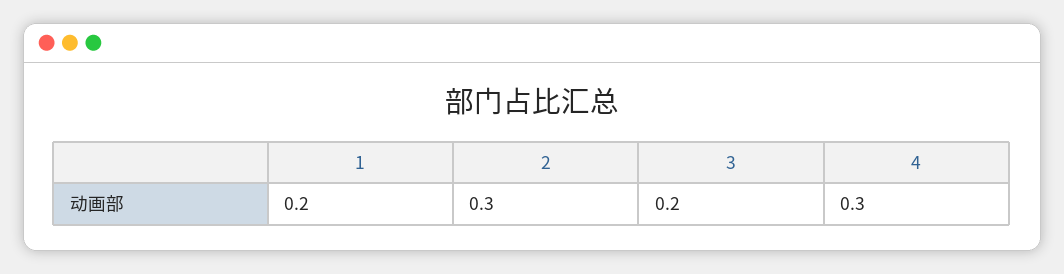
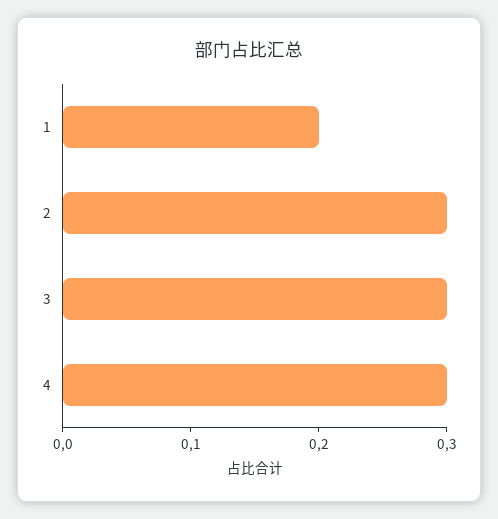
  {
    "1": 0.2,
    "2": 0.3,
-   "3": 0.2,
+   "3": 0.3,
    "4": 0.3
  }

